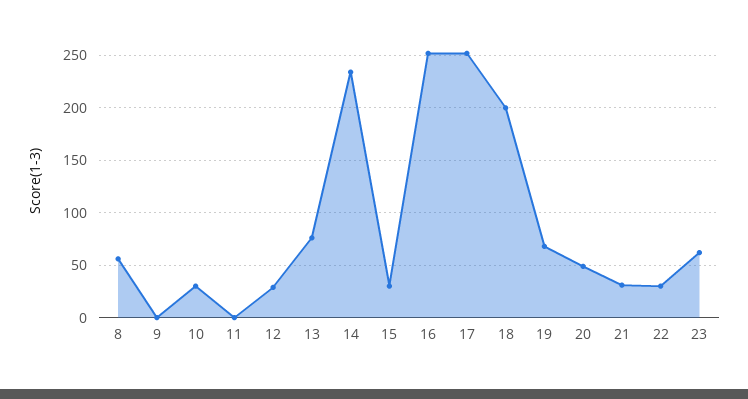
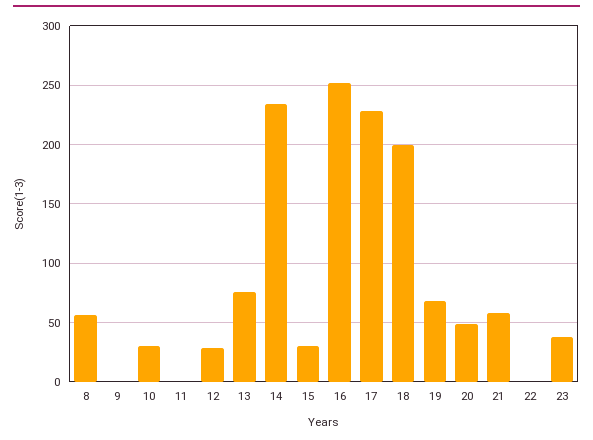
  {
    "8": 60,
    "9": 0,
    "10": 30,
    "11": 0,
    "12": 30,
    "13": 80,
    "14": 230,
    "15": 30,
    "16": 250,
-   "17": 250,
+   "17": 230,
    "18": 200,
    "19": 70,
    "20": 50,
-   "21": 30,
+   "21": 60,
-   "22": 30,
+   "22": 0,
-   "23": 60
+   "23": 40
  }

